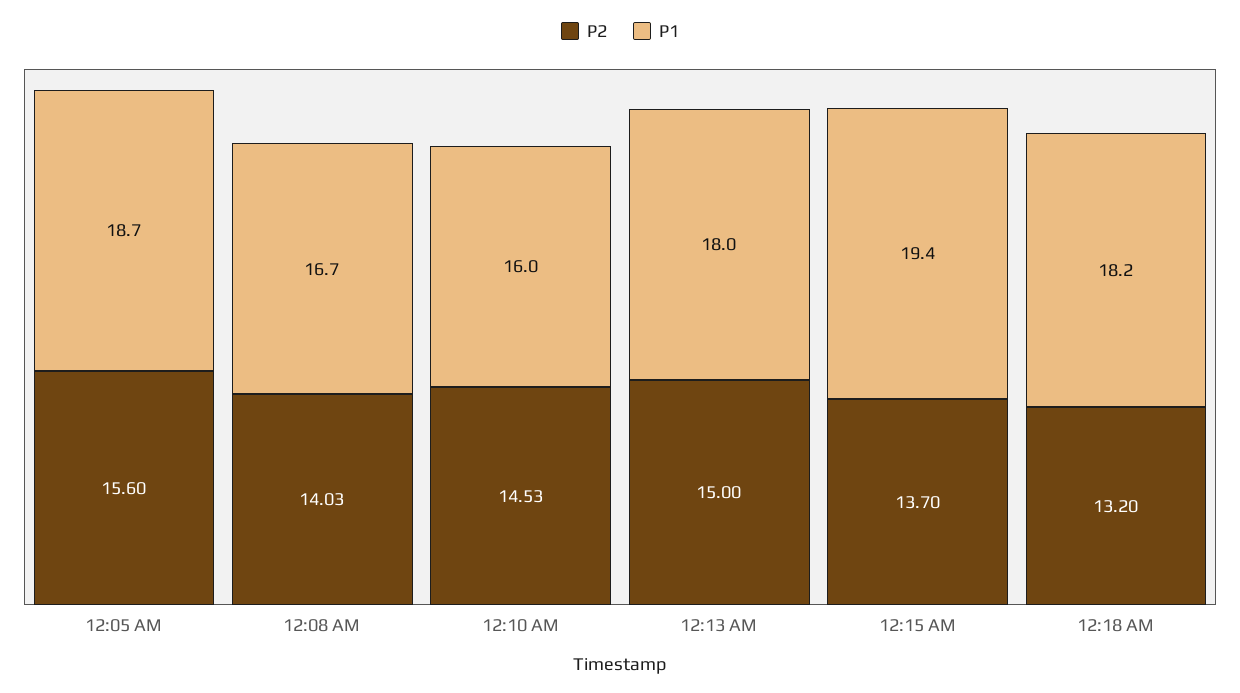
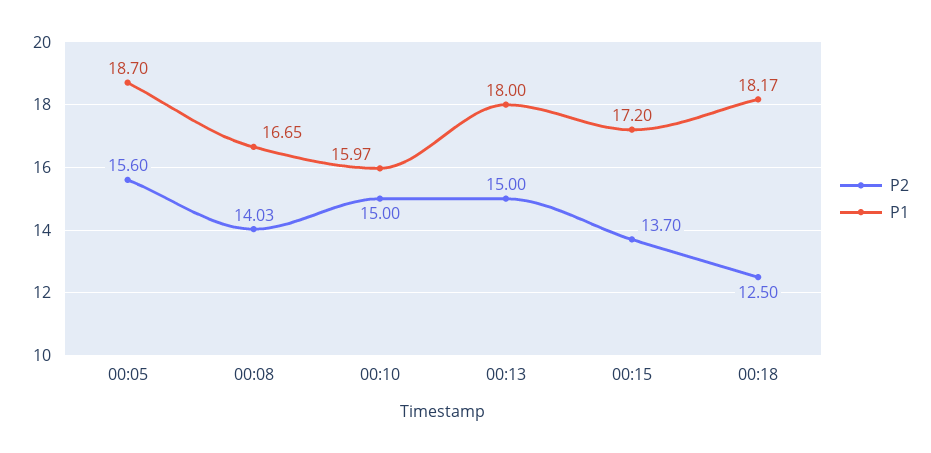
  {
    "P2": {
      "12:05 AM": 15.6,
      "12:08 AM": 14.03,
-     "12:10 AM": 14.53,
+     "12:10 AM": 15,
      "12:13 AM": 15,
      "12:15 AM": 13.7,
-     "12:18 AM": 13.2
+     "12:18 AM": 12.5
    },
    "P1": {
      "12:05 AM": 18.7,
      "12:08 AM": 16.65,
      "12:10 AM": 15.97,
      "12:13 AM": 18,
-     "12:15 AM": 19.4,
+     "12:15 AM": 17.2,
      "12:18 AM": 18.17
    }
  }

